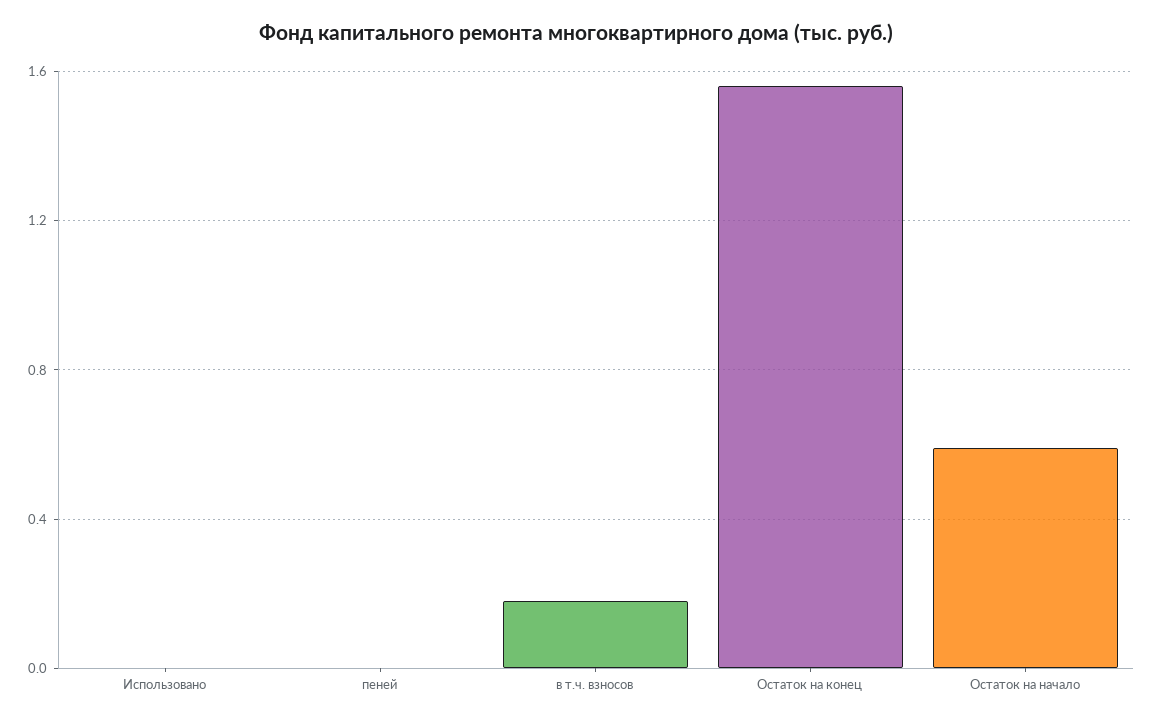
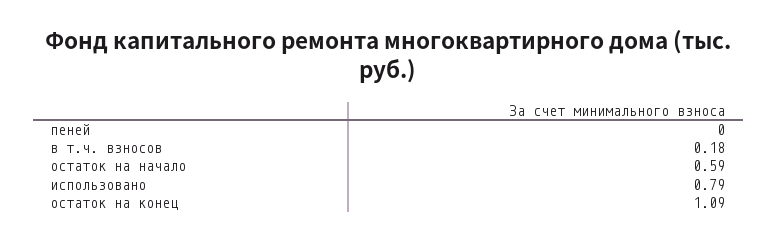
  {
-   "Использовано": 0,
+   "Использовано": 0.79,
    "пеней": 0,
    "в т.ч. взносов": 0.18,
-   "Остаток на конец": 1.55,
+   "Остаток на конец": 1.09,
    "Остаток на начало": 0.59
  }

